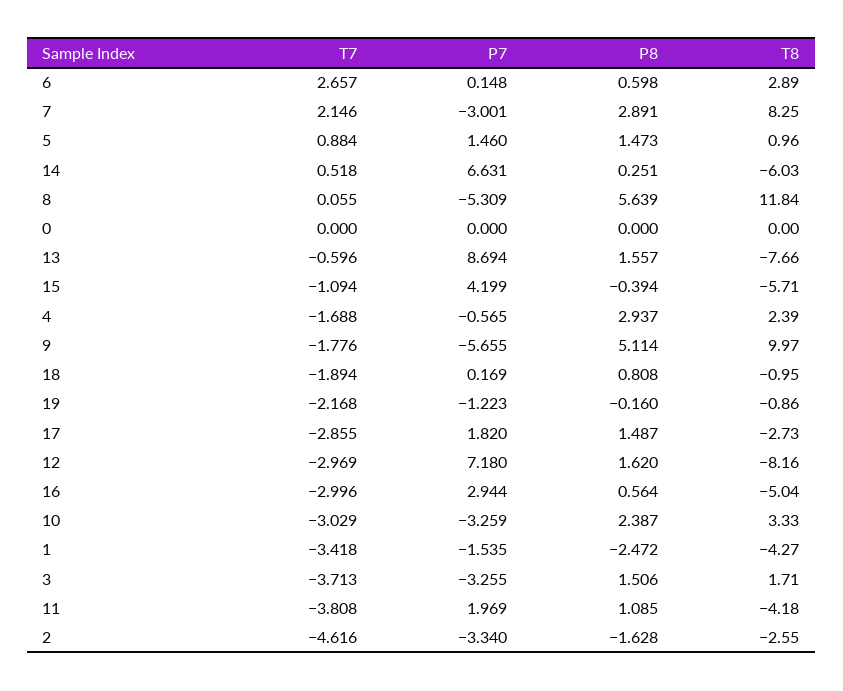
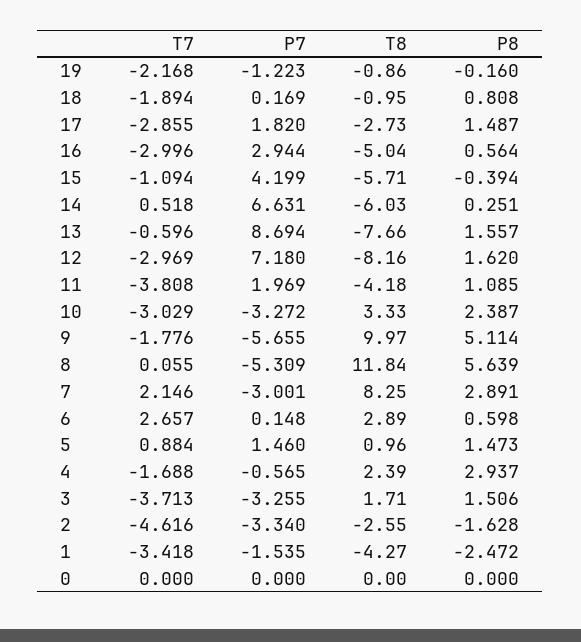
  {
    "T7": {
      "6": 2.657,
      "7": 2.146,
      "5": 0.884,
      "14": 0.518,
      "8": 0.055,
      "0": 0,
      "13": -0.596,
      "15": -1.094,
      "4": -1.688,
      "9": -1.776,
      "18": -1.894,
      "19": -2.168,
      "17": -2.855,
      "12": -2.969,
      "16": -2.996,
      "10": -3.029,
      "1": -3.418,
      "3": -3.713,
      "11": -3.808,
      "2": -4.616
    },
    "P7": {
      "6": 0.148,
      "7": -3.001,
      "5": 1.46,
      "14": 6.631,
      "8": -5.309,
      "0": 0,
      "13": 8.694,
      "15": 4.199,
      "4": -0.565,
      "9": -5.655,
      "18": 0.169,
      "19": -1.223,
      "17": 1.82,
      "12": 7.18,
      "16": 2.944,
-     "10": -3.259,
+     "10": -3.272,
      "1": -1.535,
      "3": -3.255,
      "11": 1.969,
      "2": -3.34
    },
    "P8": {
      "6": 0.598,
      "7": 2.891,
      "5": 1.473,
      "14": 0.251,
      "8": 5.639,
      "0": 0,
      "13": 1.557,
      "15": -0.394,
      "4": 2.937,
      "9": 5.114,
      "18": 0.808,
      "19": -0.16,
      "17": 1.487,
      "12": 1.62,
      "16": 0.564,
      "10": 2.387,
      "1": -2.472,
      "3": 1.506,
      "11": 1.085,
      "2": -1.628
    },
    "T8": {
      "6": 2.89,
      "7": 8.25,
      "5": 0.96,
      "14": -6.03,
      "8": 11.84,
      "0": 0,
      "13": -7.66,
      "15": -5.71,
      "4": 2.39,
      "9": 9.97,
      "18": -0.95,
      "19": -0.86,
      "17": -2.73,
      "12": -8.16,
      "16": -5.04,
      "10": 3.33,
      "1": -4.27,
      "3": 1.71,
      "11": -4.18,
      "2": -2.55
    }
  }

